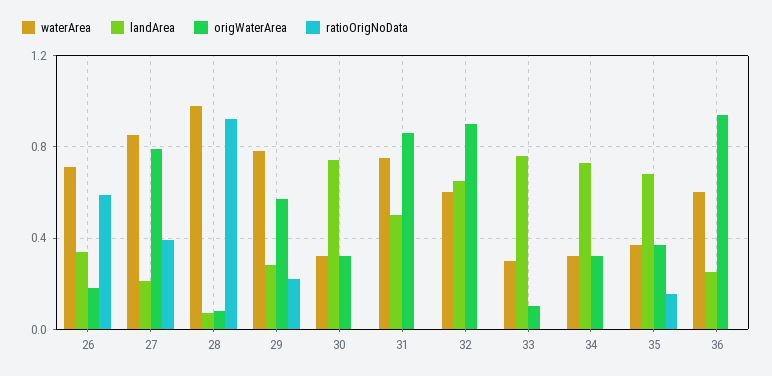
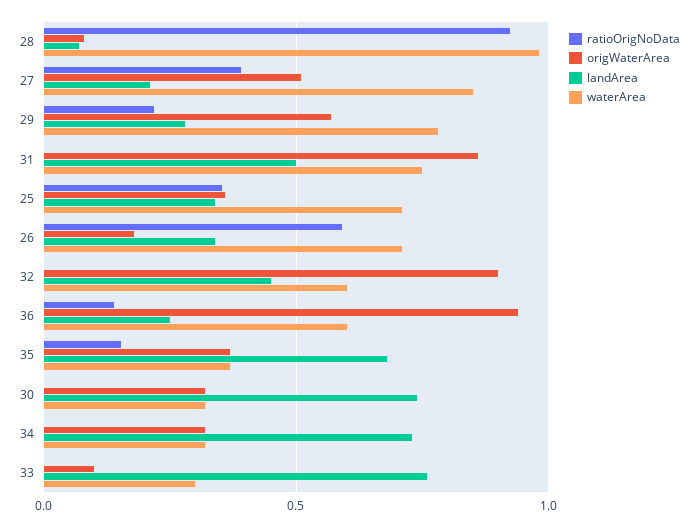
  {
    "waterArea": {
      "26": 0.7,
      "27": 0.85,
      "28": 1,
      "29": 0.8,
      "30": 0.3,
      "31": 0.75,
      "32": 0.6,
      "33": 0.3,
      "34": 0.3,
      "35": 0.35,
-     "36": 0.6
+     "36": 0.6,
+     "25": 0.7
    },
    "landArea": {
      "26": 0.35,
      "27": 0.2,
      "28": 0.05,
      "29": 0.3,
      "30": 0.75,
      "31": 0.5,
-     "32": 0.65,
+     "32": 0.45,
      "33": 0.75,
      "34": 0.75,
      "35": 0.7,
-     "36": 0.25
+     "36": 0.25,
+     "25": 0.35
    },
    "origWaterArea": {
      "26": 0.2,
-     "27": 0.8,
+     "27": 0.5,
      "28": 0.1,
      "29": 0.55,
      "30": 0.3,
      "31": 0.85,
      "32": 0.9,
      "33": 0.1,
      "34": 0.3,
      "35": 0.35,
-     "36": 0.95
+     "36": 0.95,
+     "25": 0.35
    },
    "ratioOrigNoData": {
      "26": 0.6,
      "27": 0.4,
      "28": 0.9,
      "29": 0.2,
      "30": 0,
      "31": 0,
      "32": 0,
      "33": 0,
      "34": 0,
      "35": 0.15,
-     "36": 0
+     "36": 0.15,
+     "25": 0.35
    }
  }

